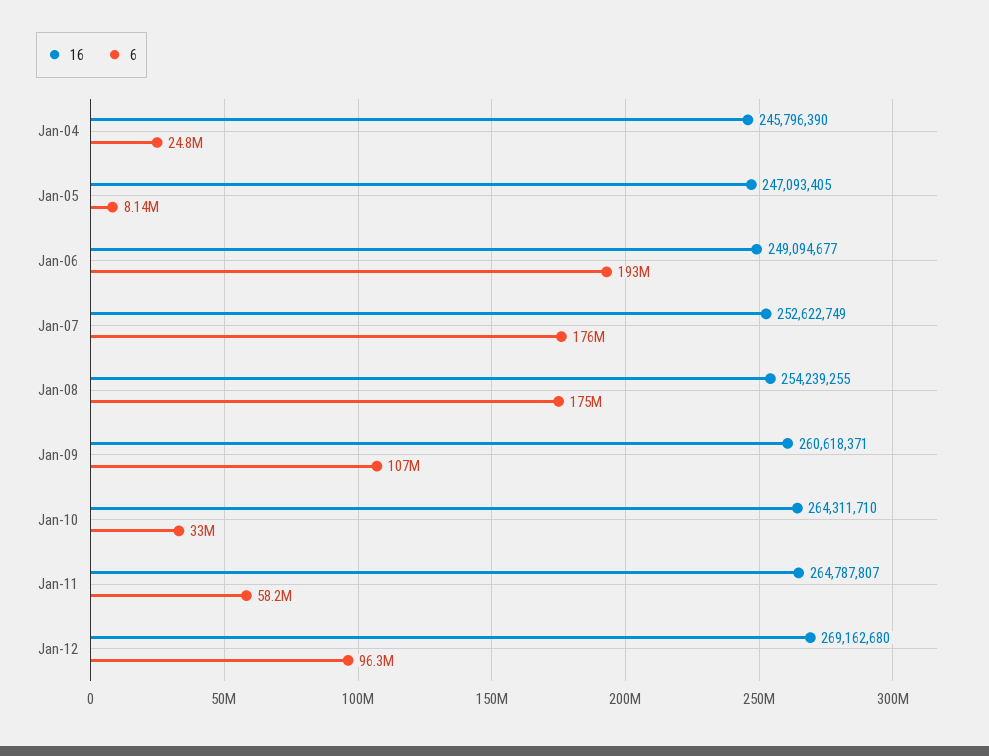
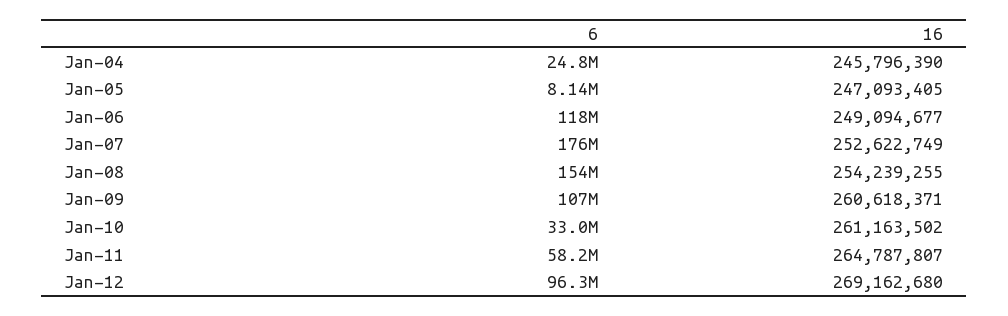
  {
    "16": {
      "Jan-04": 245796390,
      "Jan-05": 247093405,
      "Jan-06": 249094677,
      "Jan-07": 252622749,
      "Jan-08": 254239255,
      "Jan-09": 260618371,
-     "Jan-10": 264311710,
+     "Jan-10": 261163502,
      "Jan-11": 264787807,
      "Jan-12": 269162680
    },
    "6": {
      "Jan-04": 24800000,
      "Jan-05": 8140000,
-     "Jan-06": 193000000,
+     "Jan-06": 118000000,
      "Jan-07": 176000000,
-     "Jan-08": 175000000,
+     "Jan-08": 154000000,
      "Jan-09": 107000000,
      "Jan-10": 33000000,
      "Jan-11": 58200000,
      "Jan-12": 96300000
    }
  }

